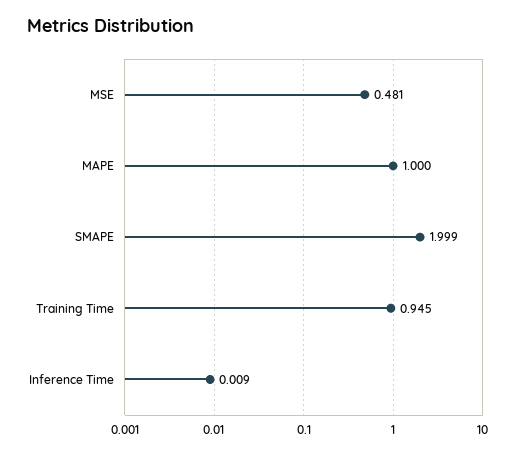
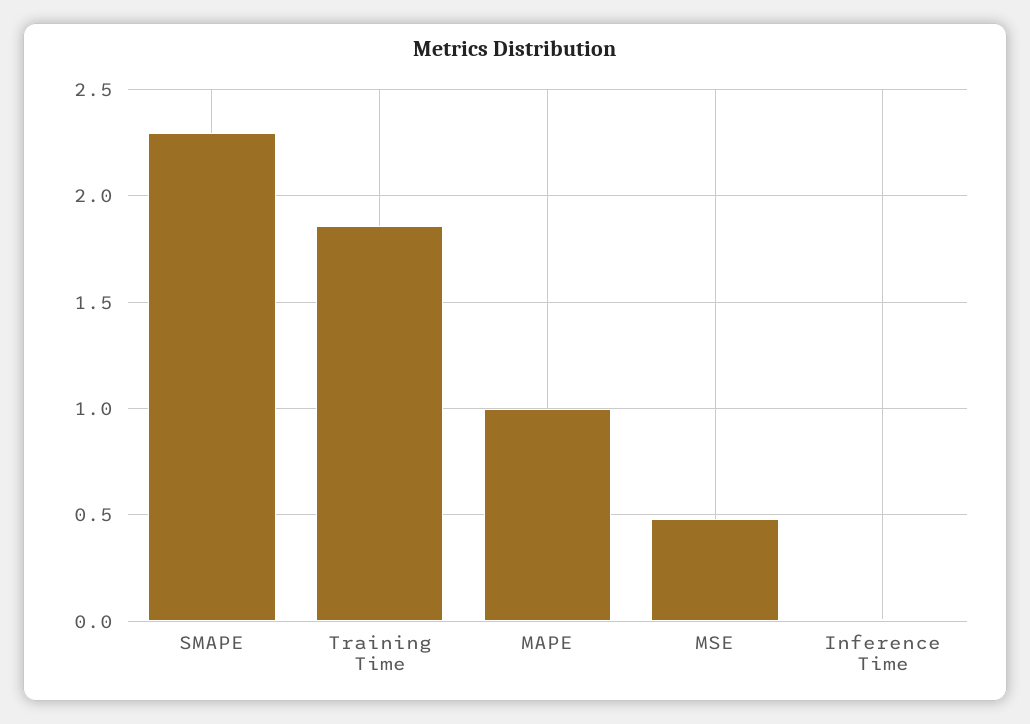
  {
    "MSE": 0.481,
    "MAPE": 1,
-   "SMAPE": 1.999,
+   "SMAPE": 2.3,
-   "Training Time": 0.945,
+   "Training Time": 1.85,
    "Inference Time": 0.009
  }

